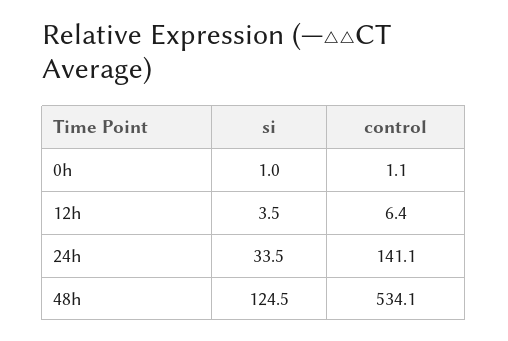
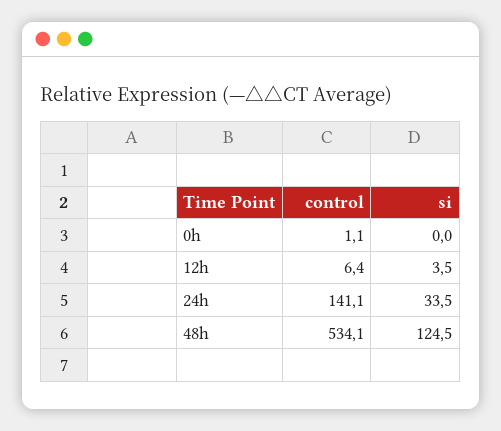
  {
    "si": {
-     "0h": 1,
+     "0h": 0,
      "12h": 3.5,
      "24h": 33.5,
      "48h": 124.5
    },
    "control": {
      "0h": 1.1,
      "12h": 6.4,
      "24h": 141.1,
      "48h": 534.1
    }
  }

